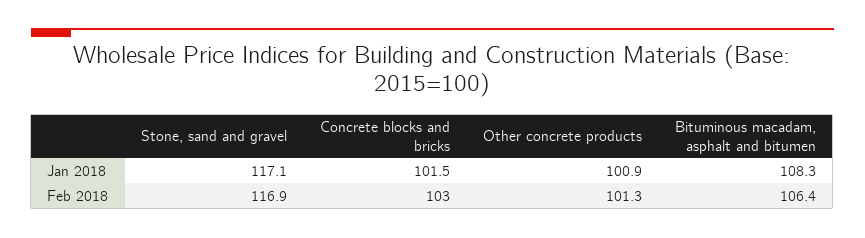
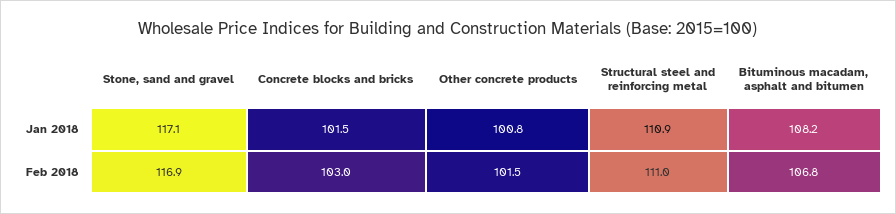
  {
    "Stone, sand and gravel": {
      "Jan 2018": 117.1,
      "Feb 2018": 116.9
    },
    "Concrete blocks and bricks": {
      "Jan 2018": 101.5,
      "Feb 2018": 103
    },
    "Other concrete products": {
-     "Jan 2018": 100.9,
+     "Jan 2018": 100.8,
-     "Feb 2018": 101.3
+     "Feb 2018": 101.5
    },
    "Bituminous macadam, asphalt and bitumen": {
-     "Jan 2018": 108.3,
+     "Jan 2018": 108.2,
-     "Feb 2018": 106.4
+     "Feb 2018": 106.8
-   }
+   },
+   "Structural steel and reinforcing metal": {
+     "Jan 2018": 110.9,
+     "Feb 2018": 111
+   }
  }

